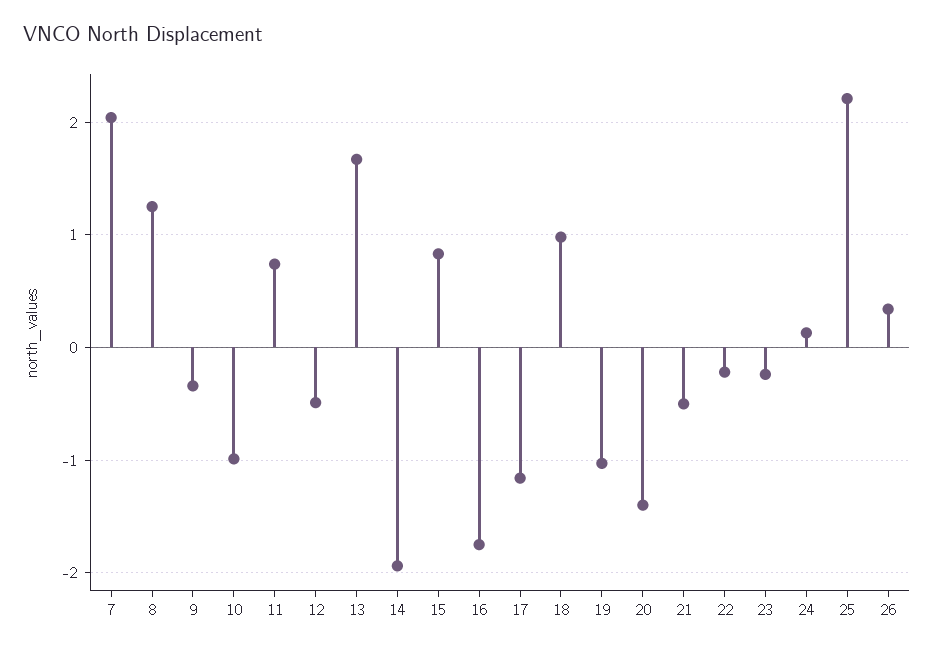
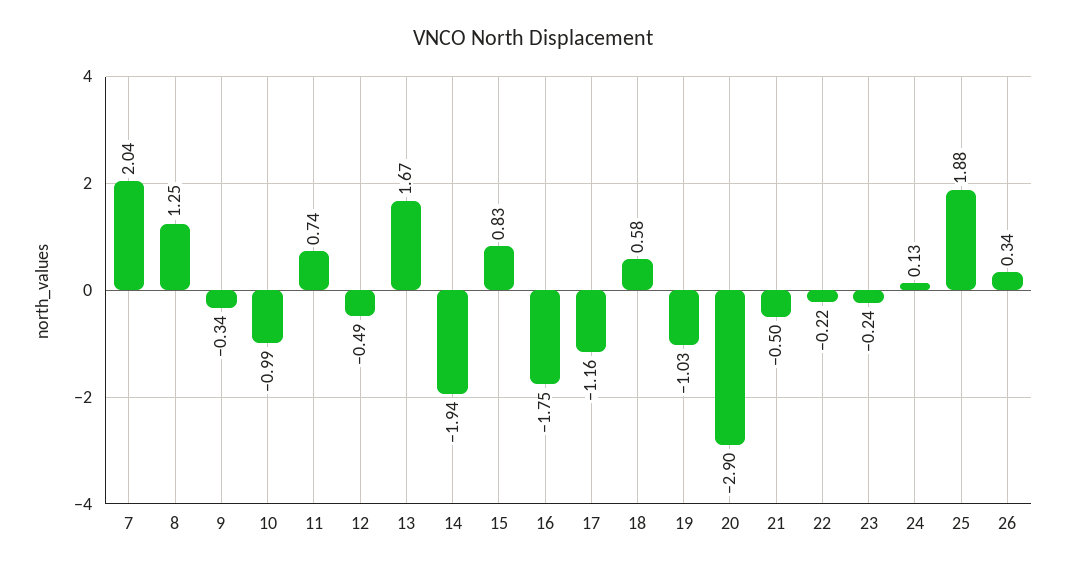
  {
    "7": 2.04,
    "8": 1.25,
    "9": -0.34,
    "10": -0.99,
    "11": 0.74,
    "12": -0.49,
    "13": 1.67,
    "14": -1.94,
    "15": 0.83,
    "16": -1.75,
    "17": -1.16,
-   "18": 1,
+   "18": 0.58,
    "19": -1.03,
-   "20": -1.4,
+   "20": -2.9,
    "21": -0.5,
    "22": -0.22,
    "23": -0.24,
    "24": 0.13,
-   "25": 2.2,
+   "25": 1.88,
    "26": 0.34
  }

